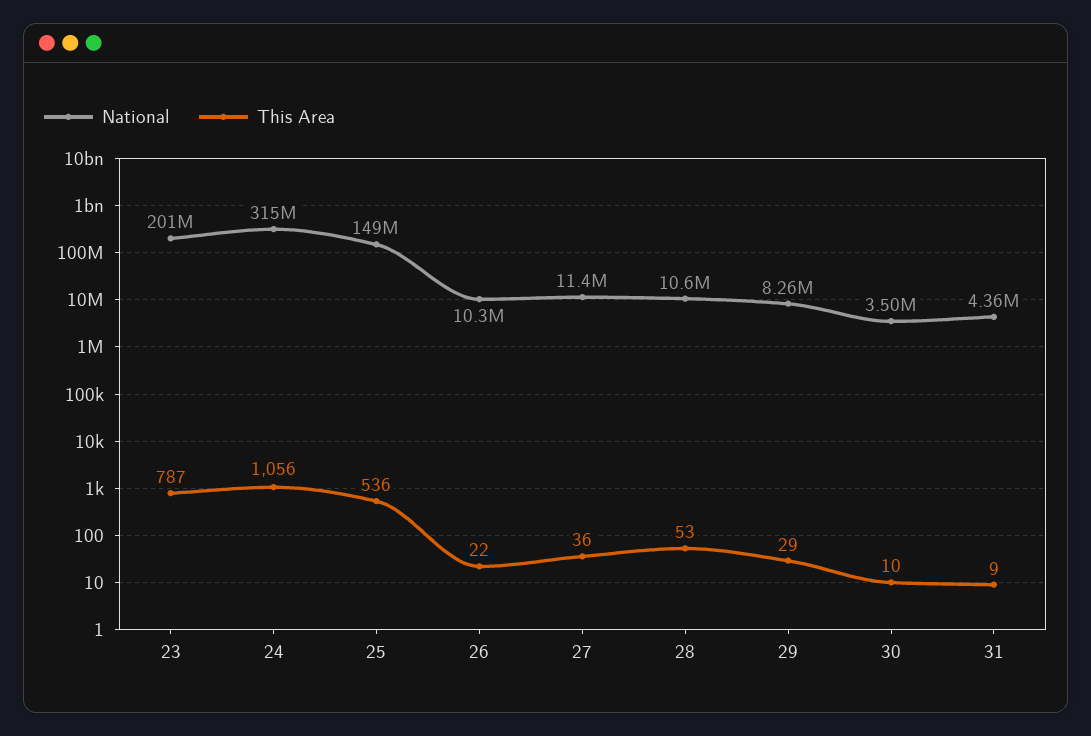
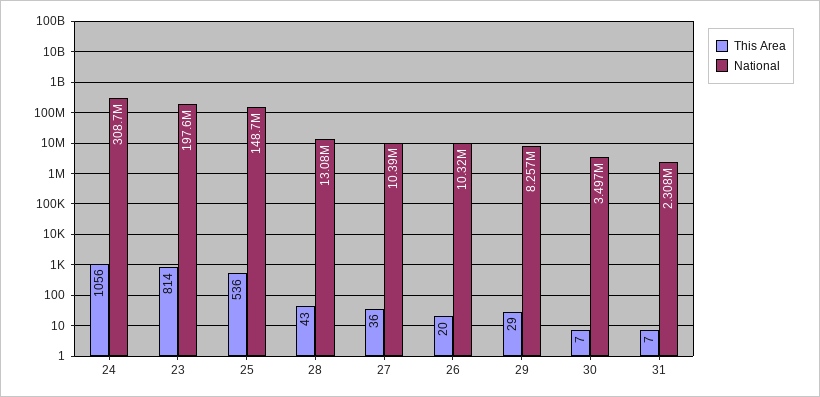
  {
    "National": {
-     "23": 201000000,
+     "23": 197600000,
-     "24": 315000000,
+     "24": 308700000,
      "25": 148700000,
      "26": 10320000,
-     "27": 11400000,
+     "27": 10390000,
-     "28": 10600000,
+     "28": 13080000,
      "29": 8257000,
      "30": 3497000,
-     "31": 4360000
+     "31": 2308000
    },
    "This Area": {
-     "23": 787,
+     "23": 814,
      "24": 1056,
      "25": 536,
-     "26": 22,
+     "26": 20,
      "27": 36,
-     "28": 53,
+     "28": 43,
      "29": 29,
-     "30": 10,
+     "30": 7,
-     "31": 9
+     "31": 7
    }
  }

